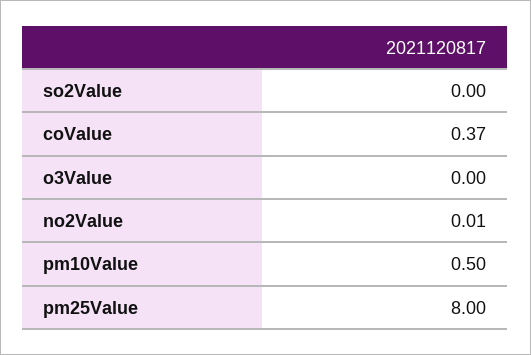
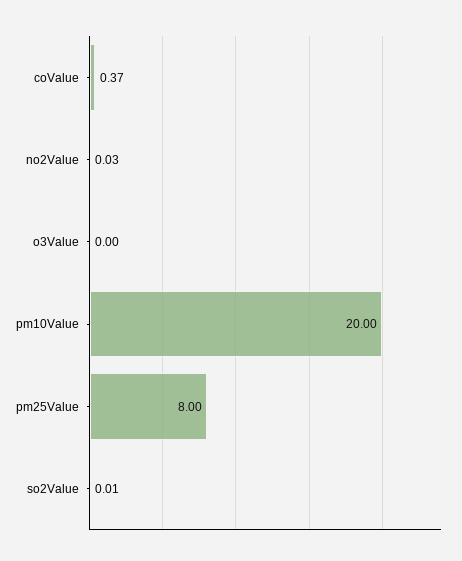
  {
-   "so2Value": 0,
+   "so2Value": 0.01,
    "coValue": 0.37,
    "o3Value": 0,
-   "no2Value": 0.01,
+   "no2Value": 0.03,
-   "pm10Value": 0.5,
+   "pm10Value": 20,
    "pm25Value": 8
  }

